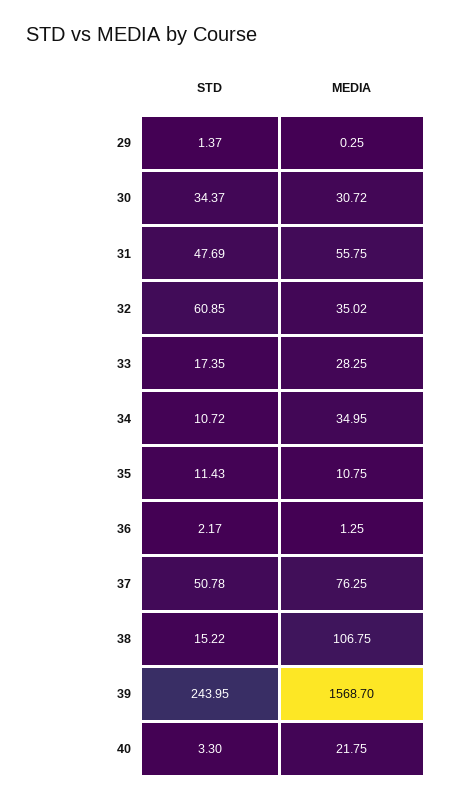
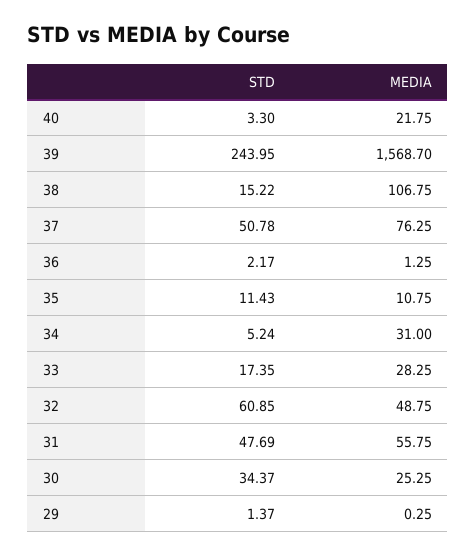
  {
    "STD": {
      "29": 1.37,
      "30": 34.37,
      "31": 47.69,
      "32": 60.85,
      "33": 17.35,
-     "34": 10.72,
+     "34": 5.24,
      "35": 11.43,
      "36": 2.17,
      "37": 50.78,
      "38": 15.22,
      "39": 243.95,
      "40": 3.3
    },
    "MEDIA": {
      "29": 0.25,
-     "30": 30.72,
+     "30": 25.25,
      "31": 55.75,
-     "32": 35.02,
+     "32": 48.75,
      "33": 28.25,
-     "34": 34.95,
+     "34": 31,
      "35": 10.75,
      "36": 1.25,
      "37": 76.25,
      "38": 106.75,
      "39": 1568.7,
      "40": 21.75
    }
  }

